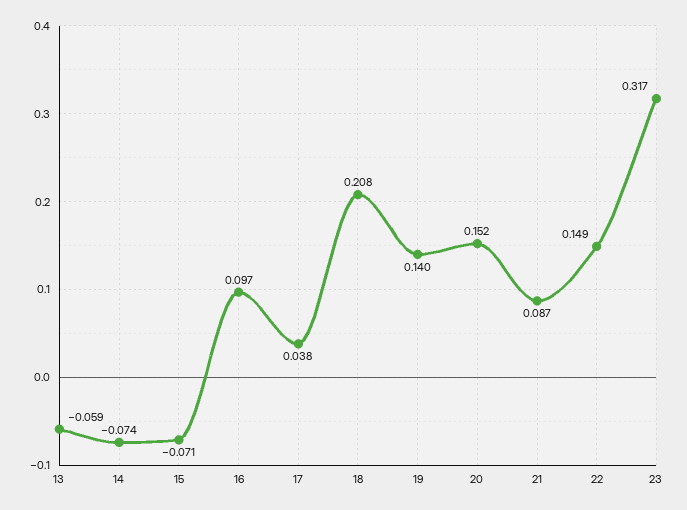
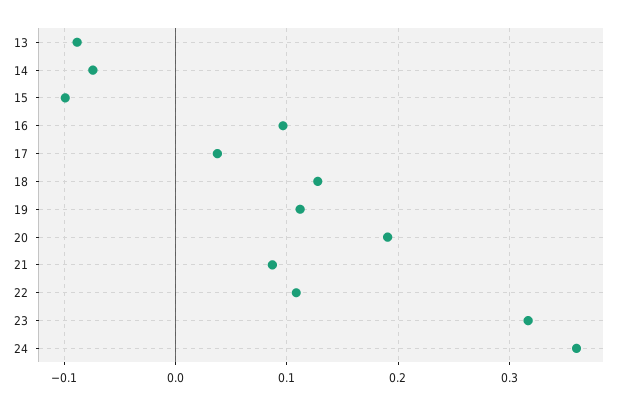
  {
-   "13": -0.059,
+   "13": -0.09,
    "14": -0.074,
-   "15": -0.071,
+   "15": -0.1,
    "16": 0.097,
    "17": 0.038,
-   "18": 0.208,
+   "18": 0.13,
-   "19": 0.14,
+   "19": 0.11,
-   "20": 0.152,
+   "20": 0.19,
    "21": 0.087,
-   "22": 0.149,
+   "22": 0.11,
-   "23": 0.317
+   "23": 0.317,
+   "24": 0.36
  }

